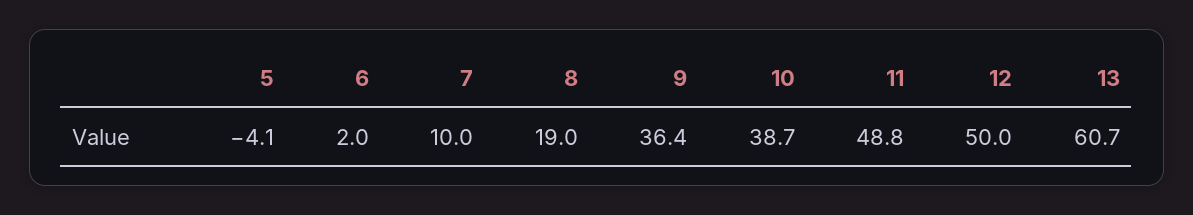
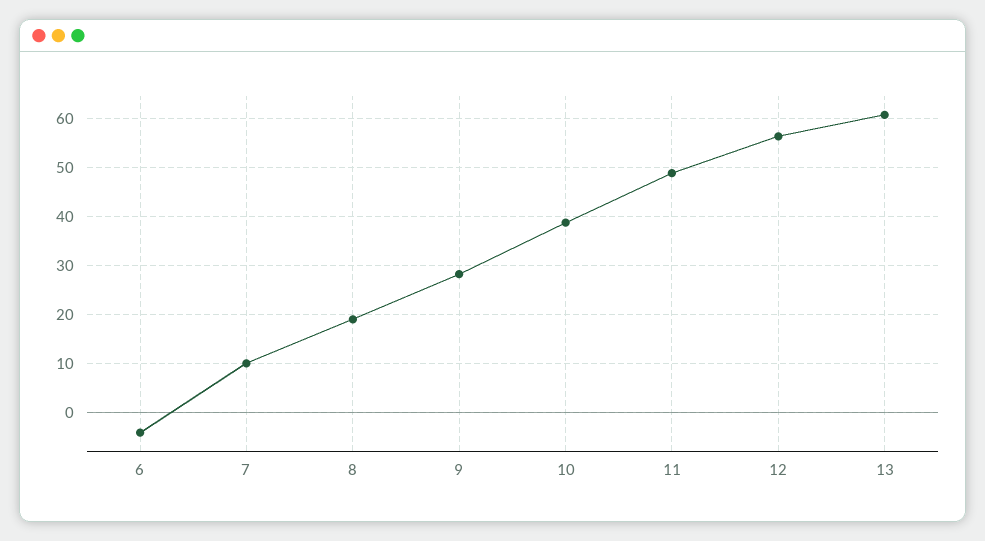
  {
-   "5": -4.1,
-   "6": 2,
+   "6": -4,
    "7": 10,
    "8": 19,
-   "9": 36.4,
+   "9": 28,
    "10": 38.7,
    "11": 48.8,
-   "12": 50,
+   "12": 56,
    "13": 60.7
  }

